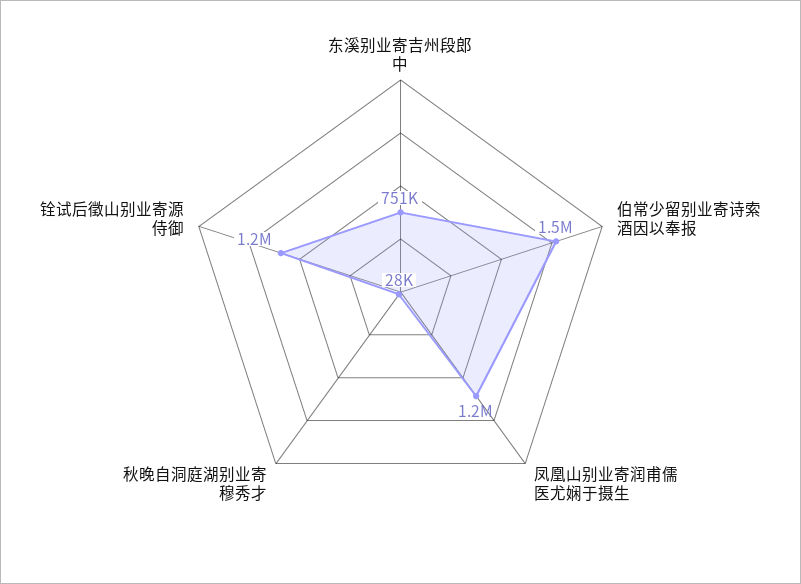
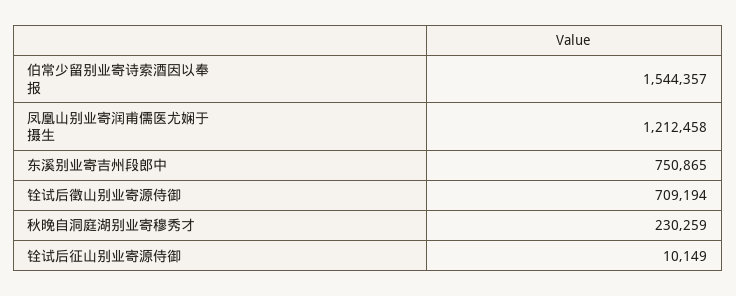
  {
    "东溪别业寄吉州段郎中": 750865,
    "伯常少留别业寄诗索酒因以奉报": 1544357,
    "凤凰山别业寄润甫儒医尤娴于摄生": 1212458,
-   "秋晚自洞庭湖别业寄穆秀才": 28000,
+   "秋晚自洞庭湖别业寄穆秀才": 230259,
-   "铨试后徵山别业寄源侍御": 1200000
+   "铨试后徵山别业寄源侍御": 709194,
+   "铨试后征山别业寄源侍御": 10149
  }

